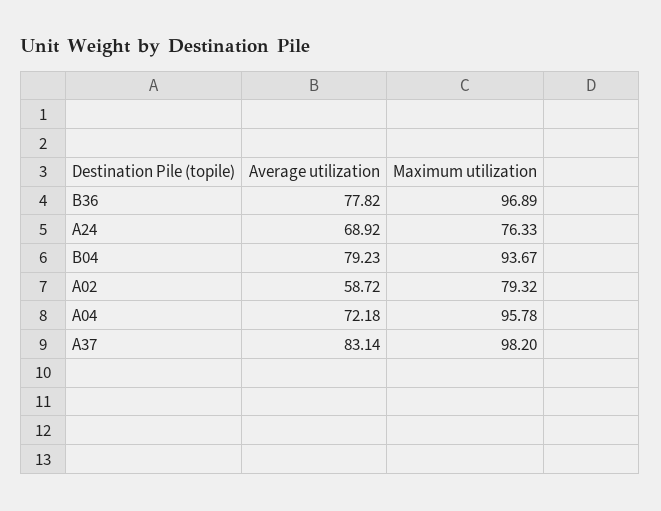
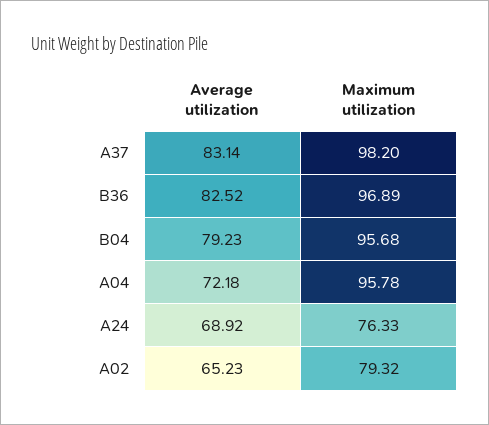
  {
    "Average utilization": {
-     "B36": 77.82,
+     "B36": 82.52,
      "A24": 68.92,
      "B04": 79.23,
-     "A02": 58.72,
+     "A02": 65.23,
      "A04": 72.18,
      "A37": 83.14
    },
    "Maximum utilization": {
      "B36": 96.89,
      "A24": 76.33,
-     "B04": 93.67,
+     "B04": 95.68,
      "A02": 79.32,
      "A04": 95.78,
      "A37": 98.2
    }
  }

